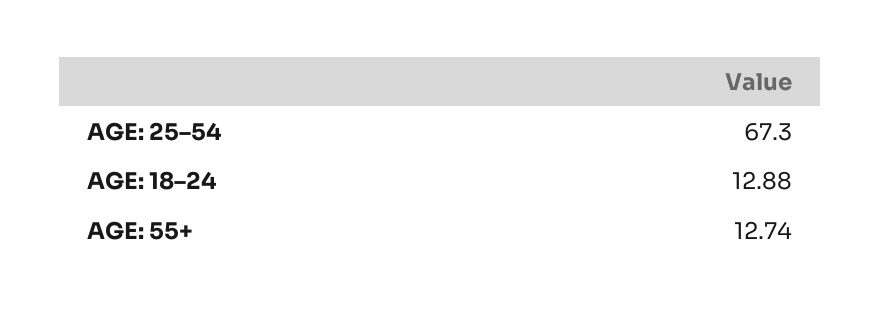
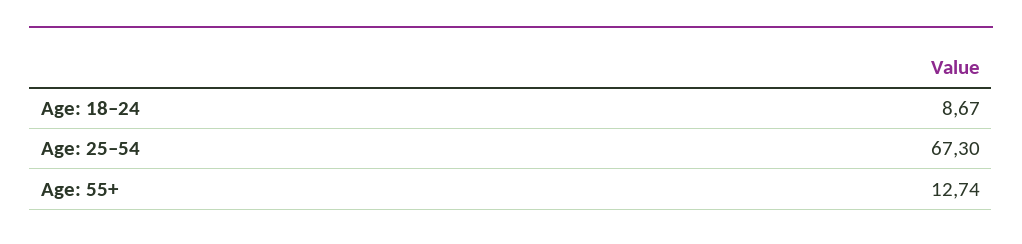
  {
    "AGE: 25–54": 67.3,
-   "AGE: 18–24": 12.88,
+   "AGE: 18–24": 8.67,
    "AGE: 55+": 12.74
  }

